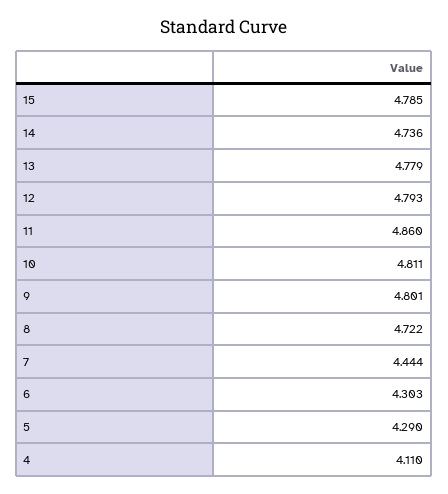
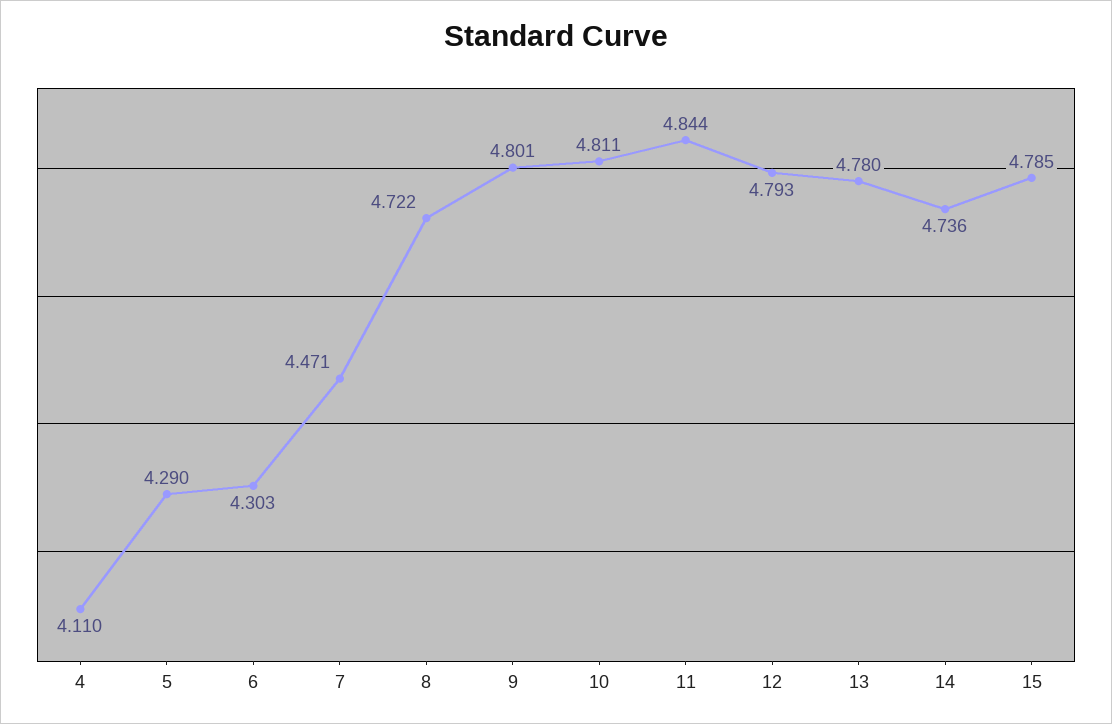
  {
    "15": 4.785,
    "14": 4.736,
-   "13": 4.779,
+   "13": 4.78,
    "12": 4.793,
-   "11": 4.86,
+   "11": 4.844,
    "10": 4.811,
    "9": 4.801,
    "8": 4.722,
-   "7": 4.444,
+   "7": 4.471,
    "6": 4.303,
    "5": 4.29,
    "4": 4.11
  }

